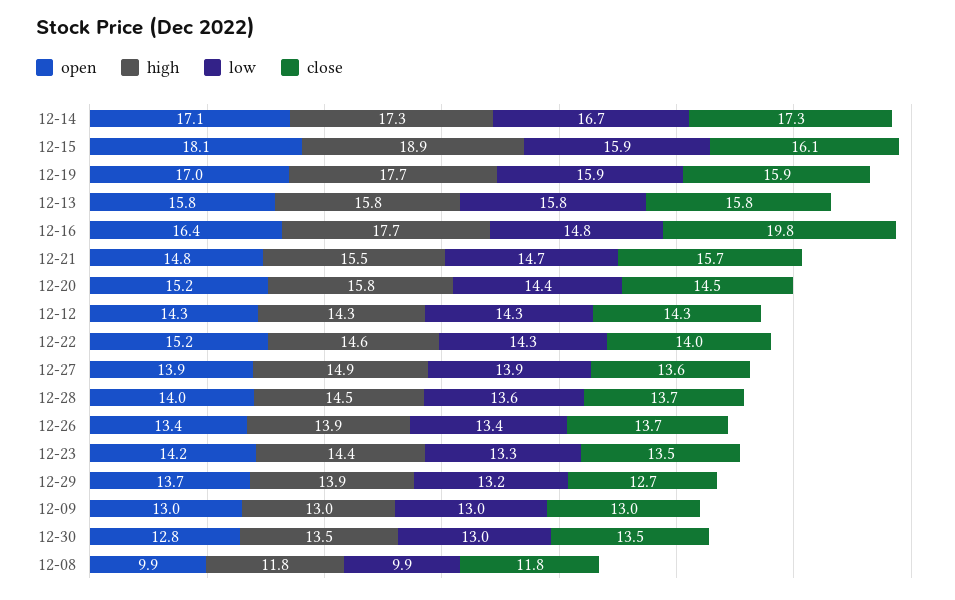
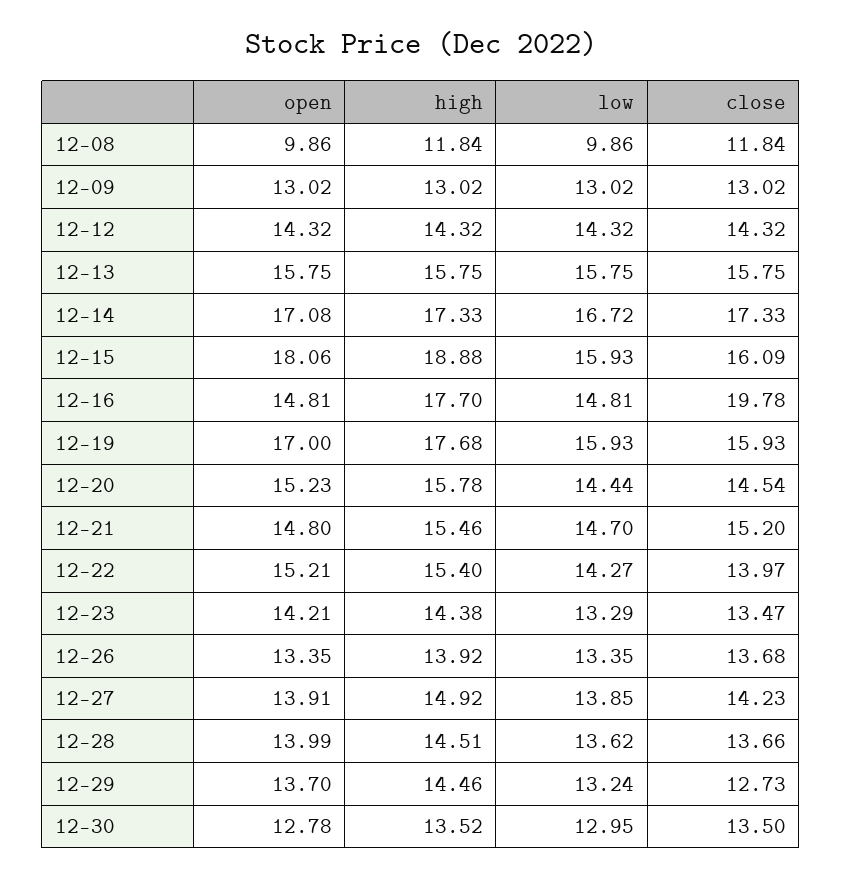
  {
    "open": {
      "12-14": 17.08,
      "12-15": 18.06,
      "12-19": 17,
      "12-13": 15.75,
-     "12-16": 16.4,
+     "12-16": 14.81,
      "12-21": 14.8,
      "12-20": 15.23,
      "12-12": 14.32,
      "12-22": 15.21,
      "12-27": 13.91,
      "12-28": 13.99,
      "12-26": 13.35,
      "12-23": 14.21,
      "12-29": 13.7,
      "12-09": 13.02,
      "12-30": 12.78,
      "12-08": 9.86
    },
    "high": {
      "12-14": 17.33,
      "12-15": 18.88,
      "12-19": 17.68,
      "12-13": 15.75,
      "12-16": 17.7,
      "12-21": 15.46,
      "12-20": 15.78,
      "12-12": 14.32,
-     "12-22": 14.6,
+     "12-22": 15.4,
      "12-27": 14.92,
      "12-28": 14.51,
      "12-26": 13.92,
      "12-23": 14.38,
-     "12-29": 13.9,
+     "12-29": 14.46,
      "12-09": 13.02,
      "12-30": 13.52,
      "12-08": 11.84
    },
    "low": {
      "12-14": 16.72,
      "12-15": 15.93,
      "12-19": 15.93,
      "12-13": 15.75,
      "12-16": 14.81,
      "12-21": 14.7,
      "12-20": 14.44,
      "12-12": 14.32,
      "12-22": 14.27,
      "12-27": 13.85,
      "12-28": 13.62,
      "12-26": 13.35,
      "12-23": 13.29,
      "12-29": 13.24,
      "12-09": 13.02,
      "12-30": 12.95,
      "12-08": 9.86
    },
    "close": {
      "12-14": 17.33,
      "12-15": 16.09,
      "12-19": 15.93,
      "12-13": 15.75,
      "12-16": 19.78,
-     "12-21": 15.7,
+     "12-21": 15.2,
      "12-20": 14.54,
      "12-12": 14.32,
      "12-22": 13.97,
-     "12-27": 13.6,
+     "12-27": 14.23,
      "12-28": 13.66,
      "12-26": 13.68,
      "12-23": 13.47,
      "12-29": 12.73,
      "12-09": 13.02,
      "12-30": 13.5,
      "12-08": 11.84
    }
  }

